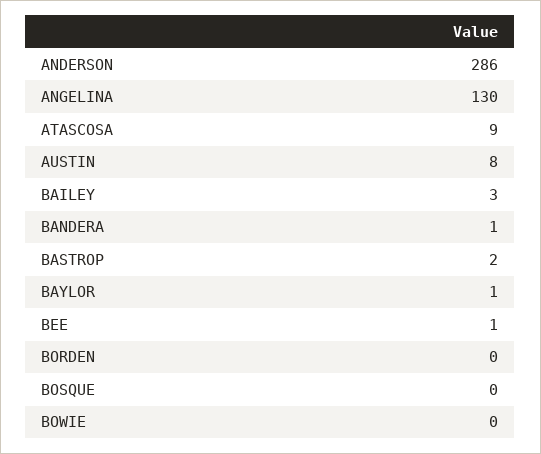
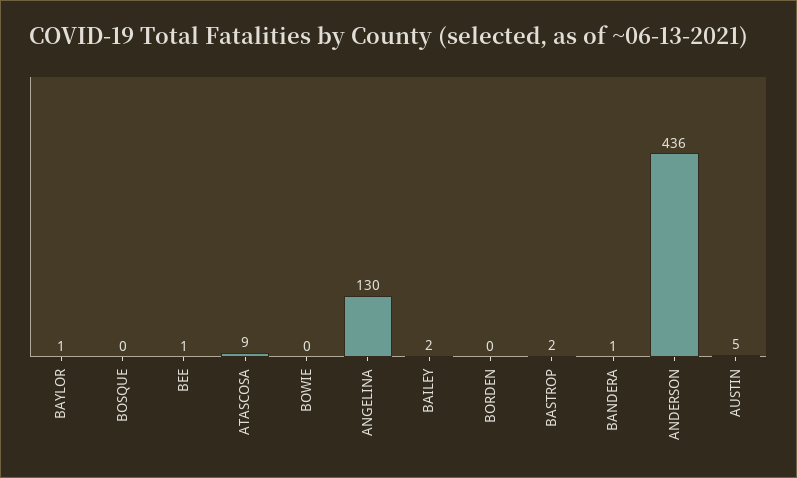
  {
-   "ANDERSON": 286,
+   "ANDERSON": 436,
    "ANGELINA": 130,
    "ATASCOSA": 9,
-   "AUSTIN": 8,
+   "AUSTIN": 5,
-   "BAILEY": 3,
+   "BAILEY": 2,
    "BANDERA": 1,
    "BASTROP": 2,
    "BAYLOR": 1,
    "BEE": 1,
    "BORDEN": 0,
    "BOSQUE": 0,
    "BOWIE": 0
  }

